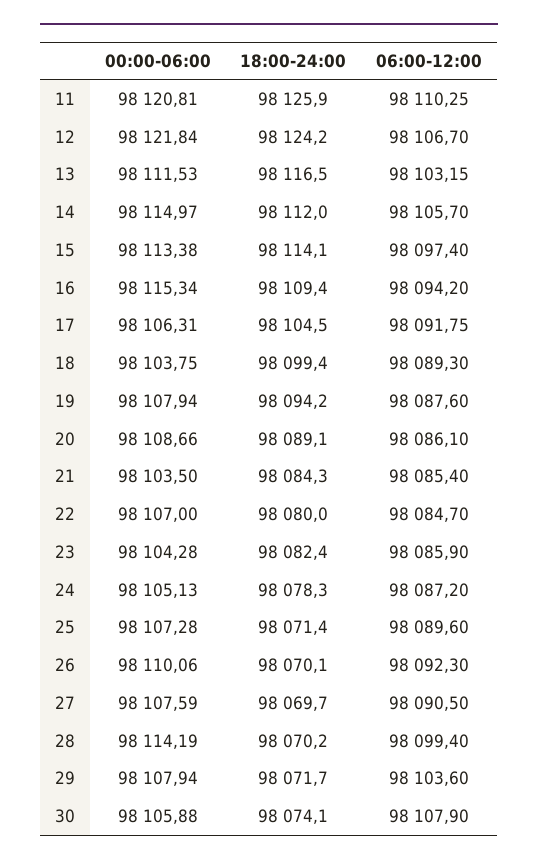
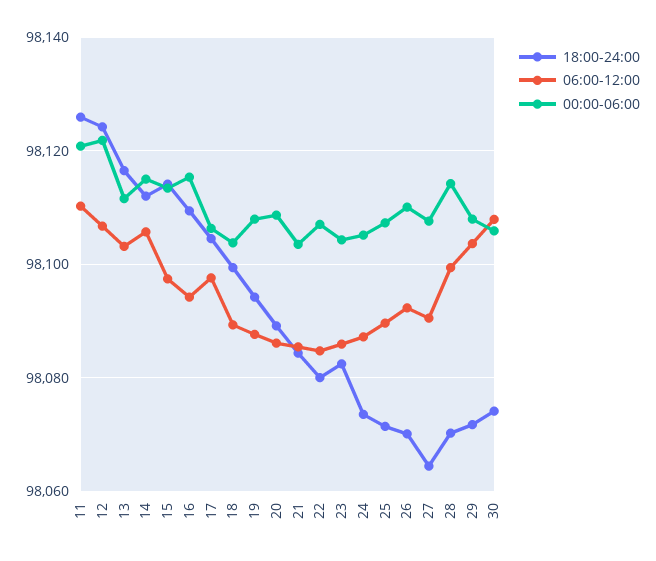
  {
    "00:00-06:00": {
      "11": 98120.81,
      "12": 98121.84,
      "13": 98111.53,
      "14": 98114.97,
      "15": 98113.38,
      "16": 98115.34,
      "17": 98106.31,
      "18": 98103.75,
      "19": 98107.94,
      "20": 98108.66,
      "21": 98103.5,
      "22": 98107,
      "23": 98104.28,
      "24": 98105.13,
      "25": 98107.28,
      "26": 98110.06,
      "27": 98107.59,
      "28": 98114.19,
      "29": 98107.94,
      "30": 98105.88
    },
    "18:00-24:00": {
      "11": 98125.9,
      "12": 98124.2,
      "13": 98116.5,
      "14": 98112,
      "15": 98114.1,
      "16": 98109.4,
      "17": 98104.5,
      "18": 98099.4,
      "19": 98094.2,
      "20": 98089.1,
      "21": 98084.3,
      "22": 98080,
      "23": 98082.4,
-     "24": 98078.3,
+     "24": 98074,
      "25": 98071.4,
      "26": 98070.1,
-     "27": 98069.7,
+     "27": 98064,
      "28": 98070.2,
      "29": 98071.7,
      "30": 98074.1
    },
    "06:00-12:00": {
      "11": 98110.25,
      "12": 98106.7,
      "13": 98103.15,
      "14": 98105.7,
      "15": 98097.4,
      "16": 98094.2,
-     "17": 98091.75,
+     "17": 98098,
      "18": 98089.3,
      "19": 98087.6,
      "20": 98086.1,
      "21": 98085.4,
      "22": 98084.7,
      "23": 98085.9,
      "24": 98087.2,
      "25": 98089.6,
      "26": 98092.3,
      "27": 98090.5,
      "28": 98099.4,
      "29": 98103.6,
      "30": 98107.9
    }
  }

